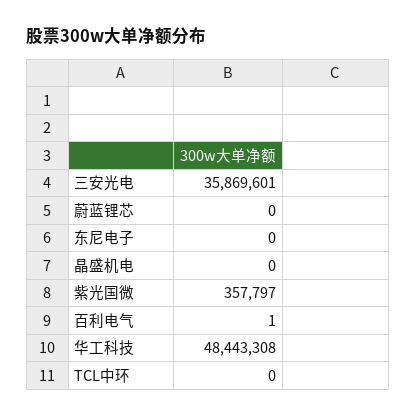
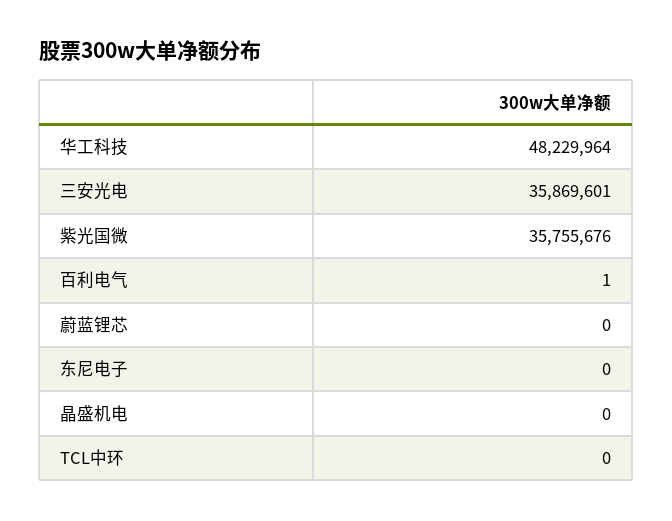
  {
    "三安光电": 35869601,
    "蔚蓝锂芯": 0,
    "东尼电子": 0,
    "晶盛机电": 0,
-   "紫光国微": 357797,
+   "紫光国微": 35755676,
    "百利电气": 1,
-   "华工科技": 48443308,
+   "华工科技": 48229964,
    "TCL中环": 0
  }

